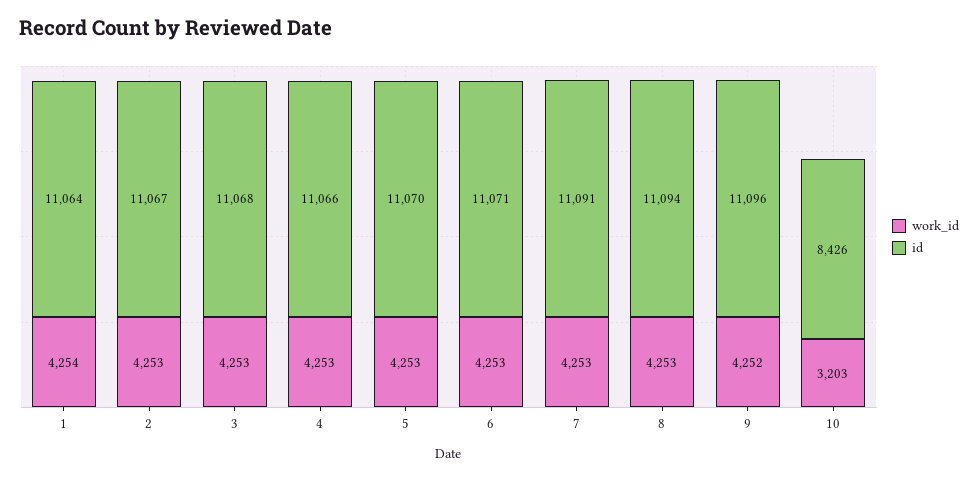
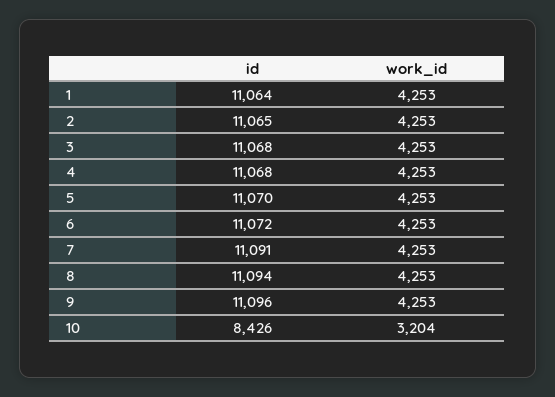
  {
    "work_id": {
-     "1": 4254,
+     "1": 4253,
      "2": 4253,
      "3": 4253,
      "4": 4253,
      "5": 4253,
      "6": 4253,
      "7": 4253,
      "8": 4253,
-     "9": 4252,
+     "9": 4253,
-     "10": 3203
+     "10": 3204
    },
    "id": {
      "1": 11064,
-     "2": 11067,
+     "2": 11065,
      "3": 11068,
-     "4": 11066,
+     "4": 11068,
      "5": 11070,
-     "6": 11071,
+     "6": 11072,
      "7": 11091,
      "8": 11094,
      "9": 11096,
      "10": 8426
    }
  }

